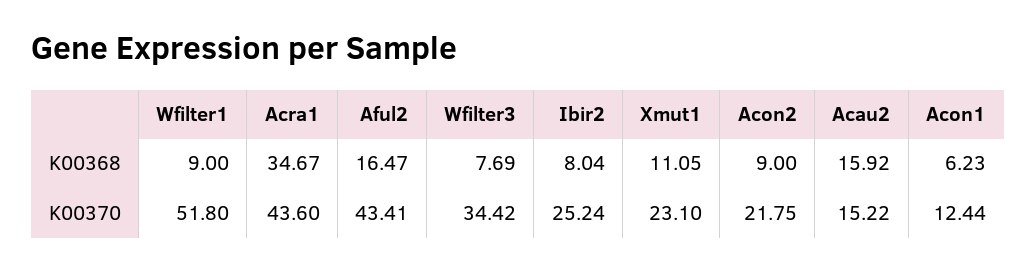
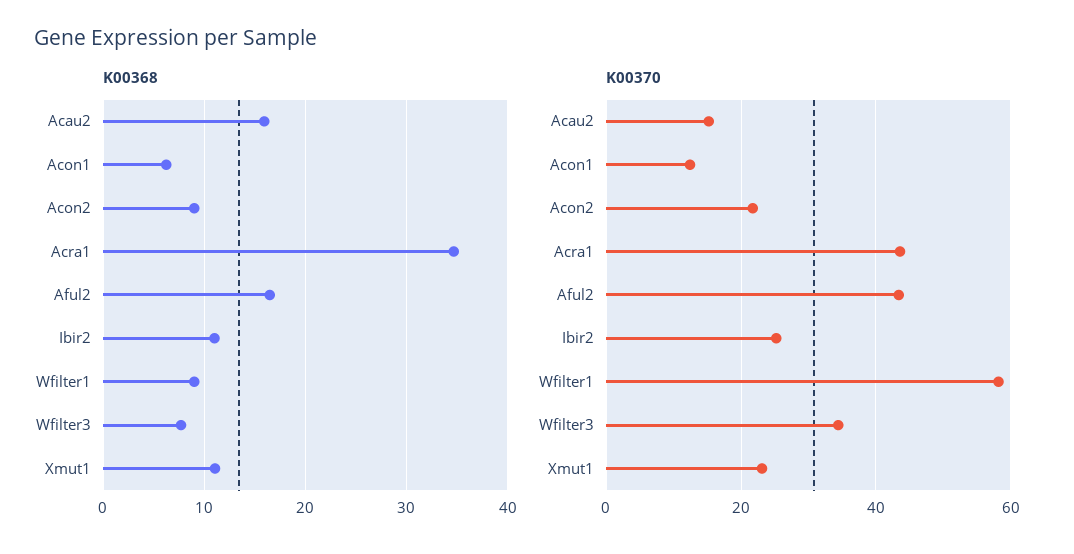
  {
    "K00368": {
      "Wfilter1": 9,
      "Acra1": 34.67,
      "Aful2": 16.47,
      "Wfilter3": 7.69,
-     "Ibir2": 8.04,
+     "Ibir2": 11,
      "Xmut1": 11.05,
      "Acon2": 9,
      "Acau2": 15.92,
      "Acon1": 6.23
    },
    "K00370": {
-     "Wfilter1": 51.8,
+     "Wfilter1": 58,
      "Acra1": 43.6,
      "Aful2": 43.41,
      "Wfilter3": 34.42,
      "Ibir2": 25.24,
      "Xmut1": 23.1,
      "Acon2": 21.75,
      "Acau2": 15.22,
      "Acon1": 12.44
    }
  }

